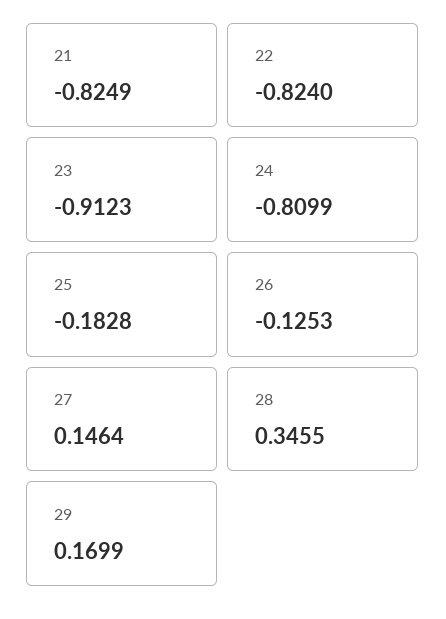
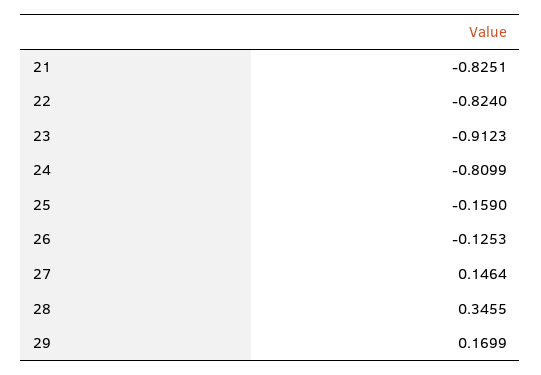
  {
-   "21": -0.8249,
+   "21": -0.8251,
    "22": -0.824,
    "23": -0.9123,
    "24": -0.8099,
-   "25": -0.1828,
+   "25": -0.159,
    "26": -0.1253,
    "27": 0.1464,
    "28": 0.3455,
    "29": 0.1699
  }

